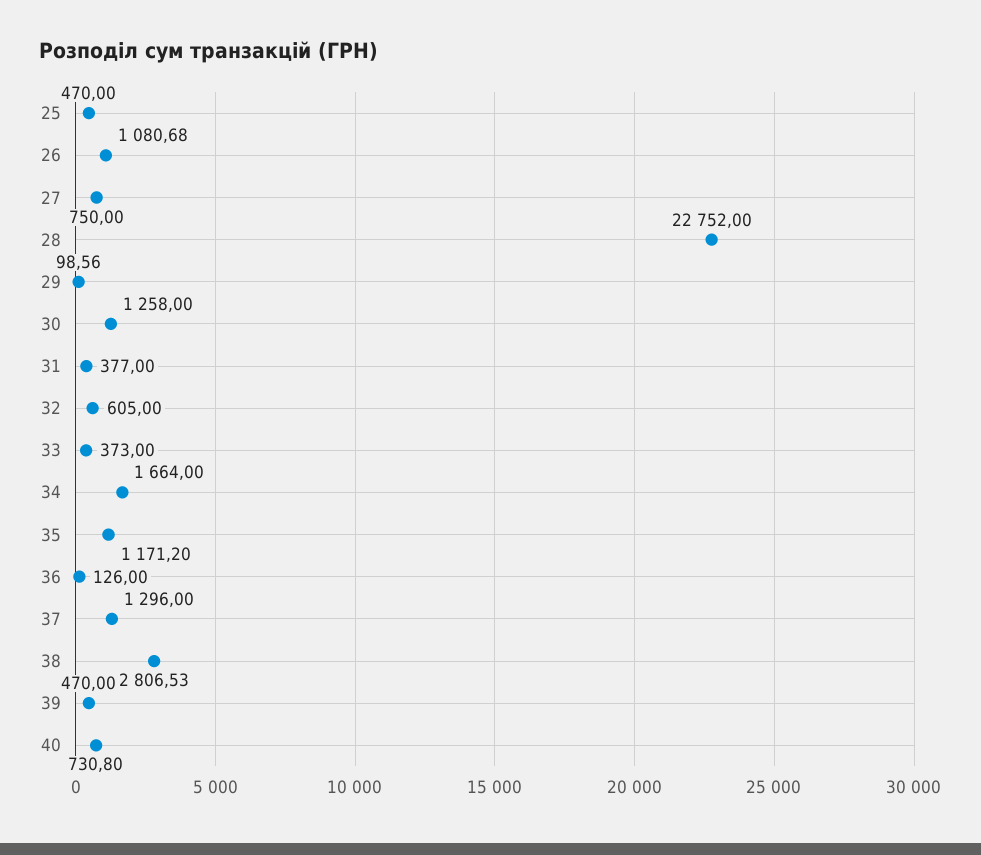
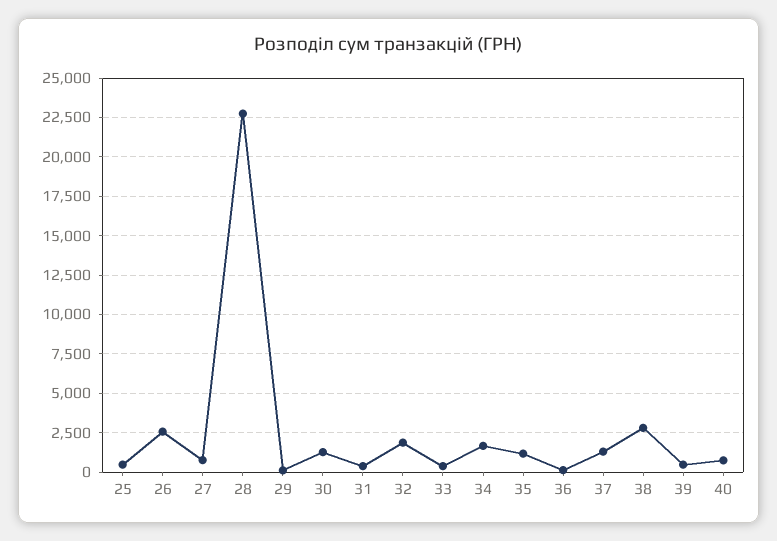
  {
    "25": 470,
-   "26": 1080.68,
+   "26": 2500,
    "27": 750,
    "28": 22752,
    "29": 98.56,
    "30": 1258,
    "31": 377,
-   "32": 605,
+   "32": 2000,
    "33": 373,
    "34": 1664,
    "35": 1171.2,
    "36": 126,
    "37": 1296,
    "38": 2806.53,
    "39": 470,
    "40": 730.8
  }

